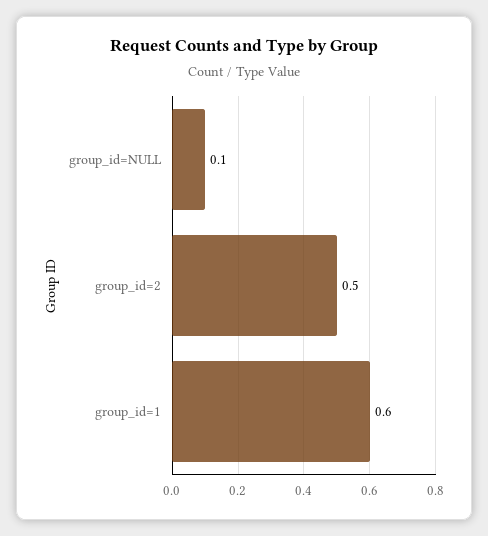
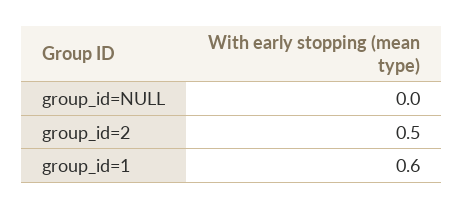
  {
-   "group_id=NULL": 0.1,
+   "group_id=NULL": 0,
    "group_id=2": 0.5,
    "group_id=1": 0.6
  }

